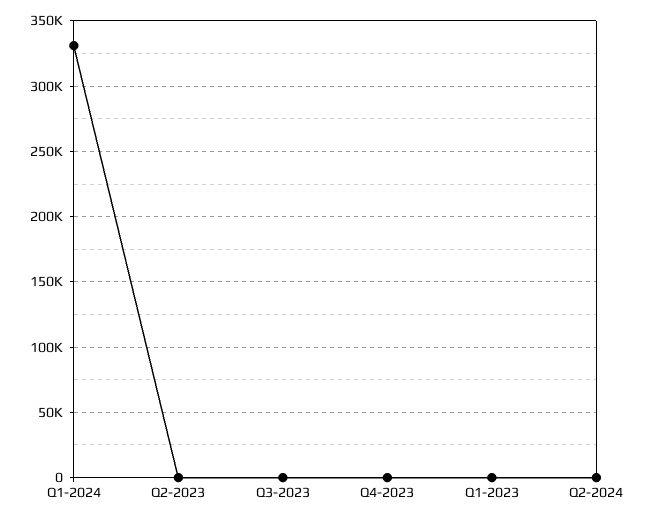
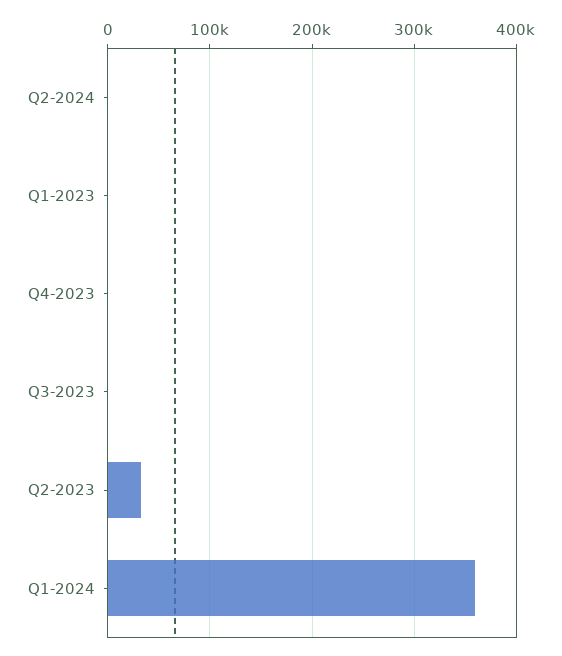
  {
-   "Q1-2024": 330000,
+   "Q1-2024": 360000,
-   "Q2-2023": 0,
+   "Q2-2023": 30000,
    "Q3-2023": 0,
    "Q4-2023": 0,
    "Q1-2023": 0,
    "Q2-2024": 0
  }

